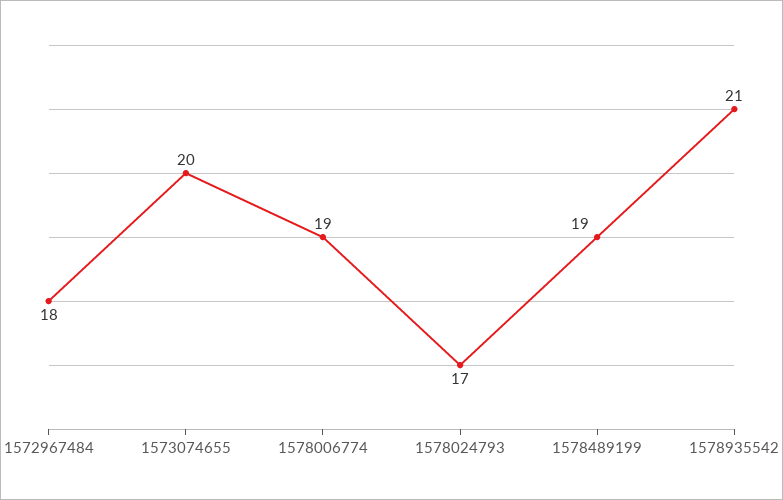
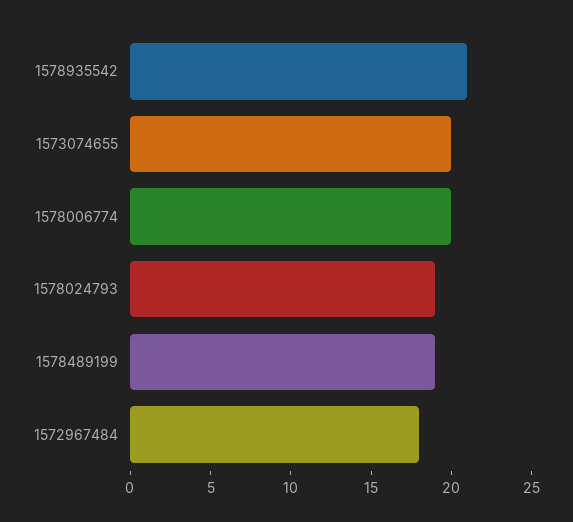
  {
    "1572967484": 18,
    "1573074655": 20,
-   "1578006774": 19,
+   "1578006774": 20,
-   "1578024793": 17,
+   "1578024793": 19,
    "1578489199": 19,
    "1578935542": 21
  }

